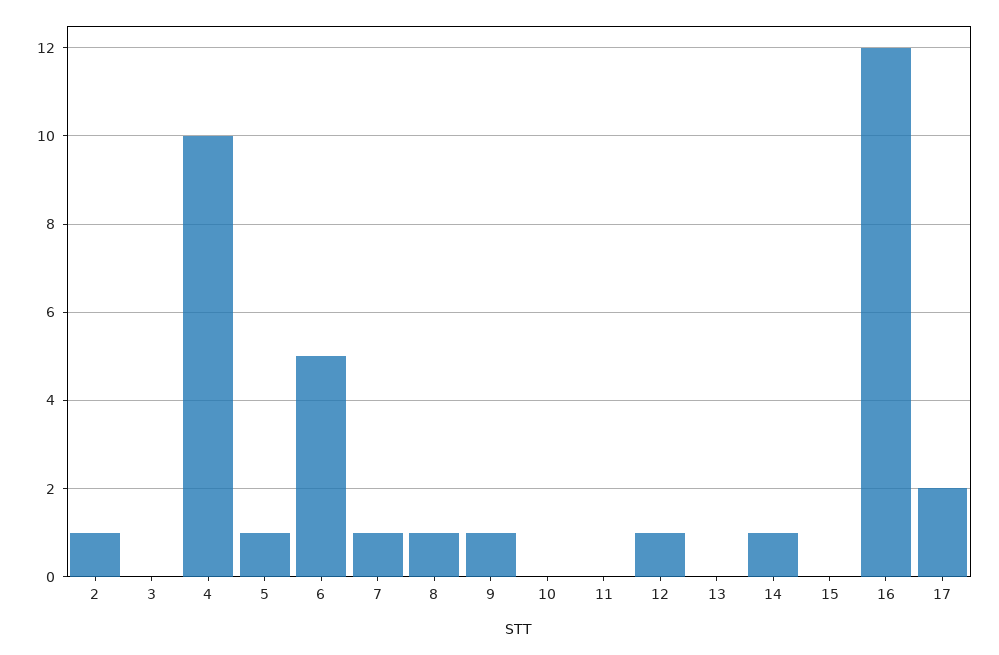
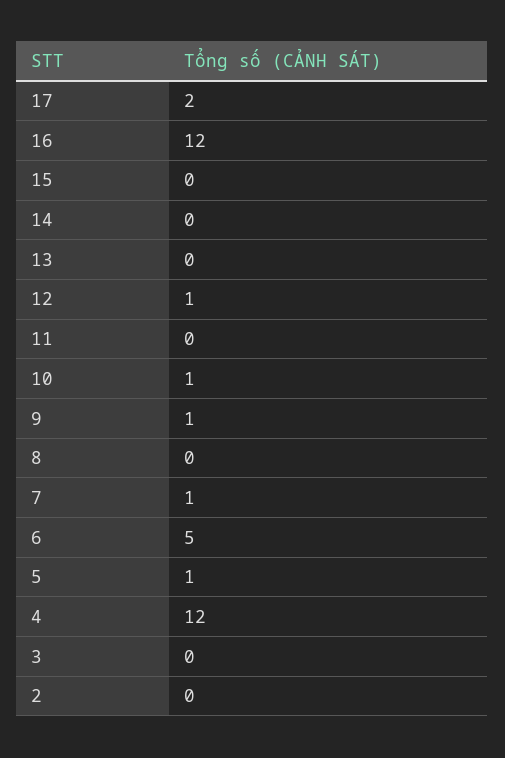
  {
-   "2": 1,
+   "2": 0,
    "3": 0,
-   "4": 10,
+   "4": 12,
    "5": 1,
    "6": 5,
    "7": 1,
-   "8": 1,
+   "8": 0,
    "9": 1,
-   "10": 0,
+   "10": 1,
    "11": 0,
    "12": 1,
    "13": 0,
-   "14": 1,
+   "14": 0,
    "15": 0,
    "16": 12,
    "17": 2
  }

